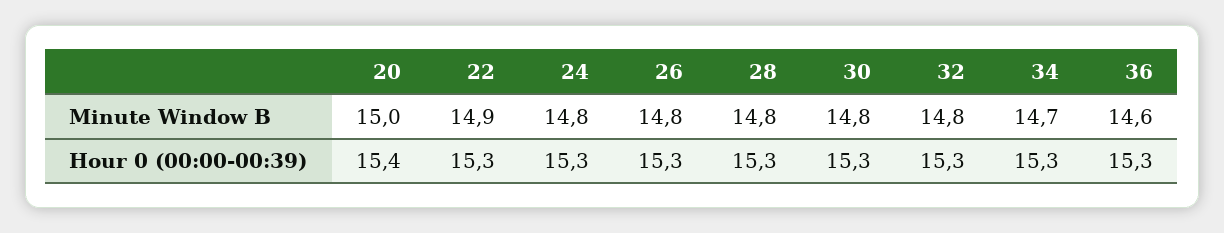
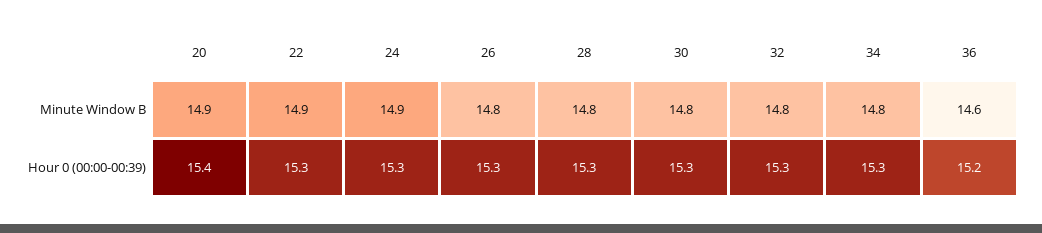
  {
    "20": {
-     "Minute Window B": 15,
+     "Minute Window B": 14.9,
      "Hour 0 (00:00-00:39)": 15.4
    },
    "22": {
      "Minute Window B": 14.9,
      "Hour 0 (00:00-00:39)": 15.3
    },
    "24": {
-     "Minute Window B": 14.8,
+     "Minute Window B": 14.9,
      "Hour 0 (00:00-00:39)": 15.3
    },
    "26": {
      "Minute Window B": 14.8,
      "Hour 0 (00:00-00:39)": 15.3
    },
    "28": {
      "Minute Window B": 14.8,
      "Hour 0 (00:00-00:39)": 15.3
    },
    "30": {
      "Minute Window B": 14.8,
      "Hour 0 (00:00-00:39)": 15.3
    },
    "32": {
      "Minute Window B": 14.8,
      "Hour 0 (00:00-00:39)": 15.3
    },
    "34": {
-     "Minute Window B": 14.7,
+     "Minute Window B": 14.8,
      "Hour 0 (00:00-00:39)": 15.3
    },
    "36": {
      "Minute Window B": 14.6,
-     "Hour 0 (00:00-00:39)": 15.3
+     "Hour 0 (00:00-00:39)": 15.2
    }
  }

